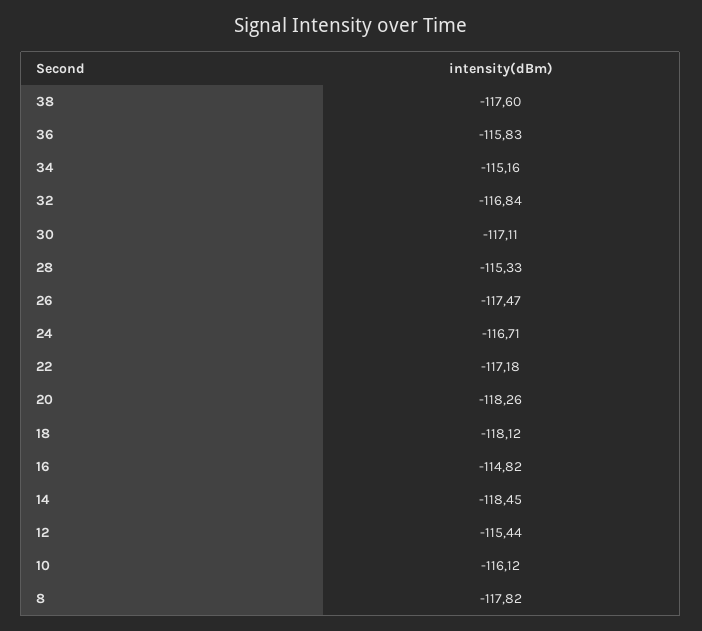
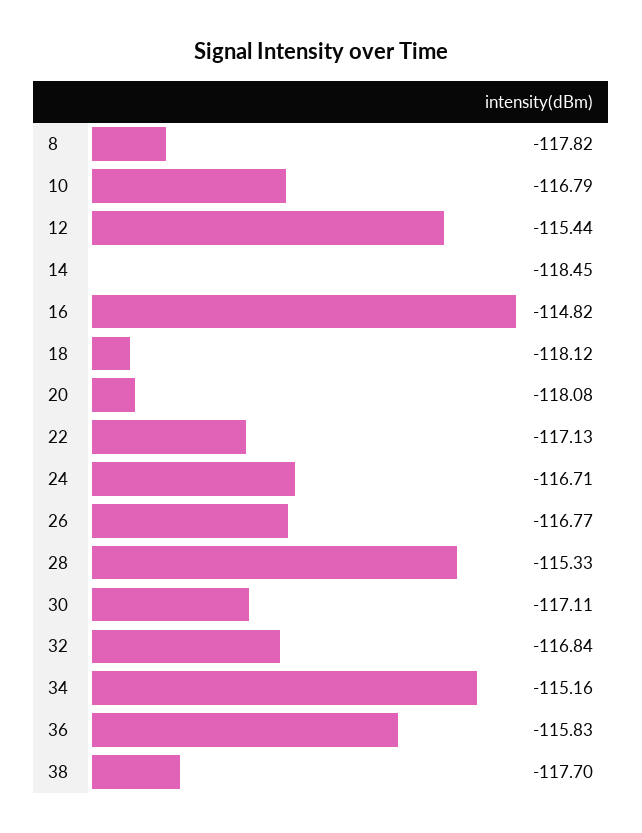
  {
-   "38": -117.6,
+   "38": -117.7,
    "36": -115.83,
    "34": -115.16,
    "32": -116.84,
    "30": -117.11,
    "28": -115.33,
-   "26": -117.47,
+   "26": -116.77,
    "24": -116.71,
-   "22": -117.18,
+   "22": -117.13,
-   "20": -118.26,
+   "20": -118.08,
    "18": -118.12,
    "16": -114.82,
    "14": -118.45,
    "12": -115.44,
-   "10": -116.12,
+   "10": -116.79,
    "8": -117.82
  }

